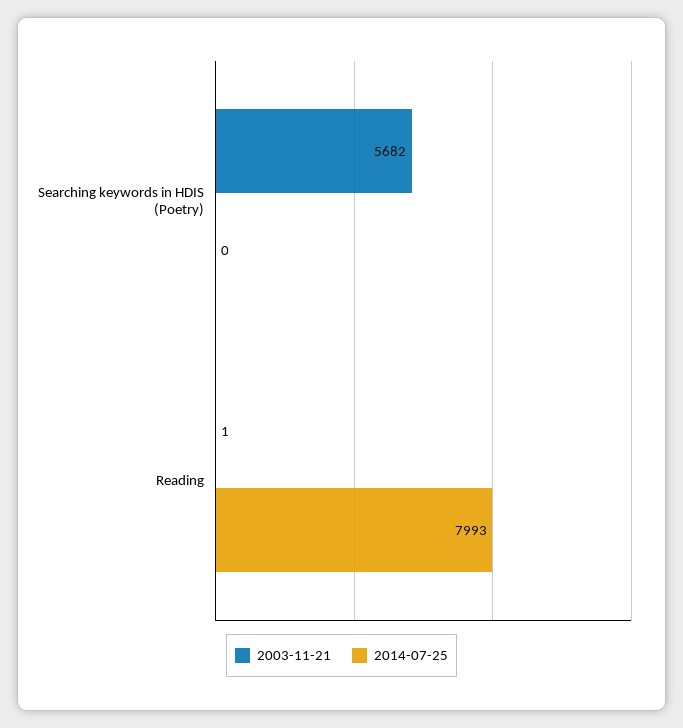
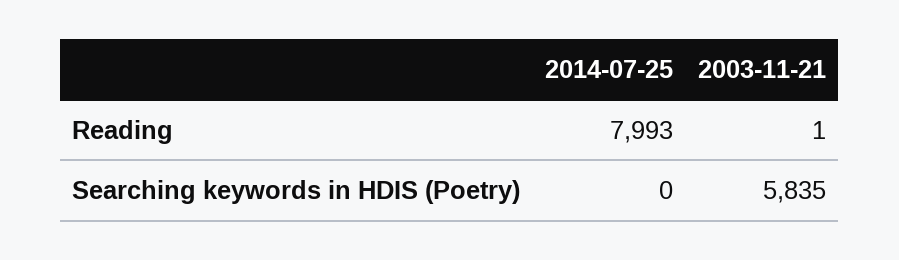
  {
    "2003-11-21": {
-     "Searching keywords in HDIS (Poetry)": 5682,
+     "Searching keywords in HDIS (Poetry)": 5835,
      "Reading": 1
    },
    "2014-07-25": {
      "Searching keywords in HDIS (Poetry)": 0,
      "Reading": 7993
    }
  }

